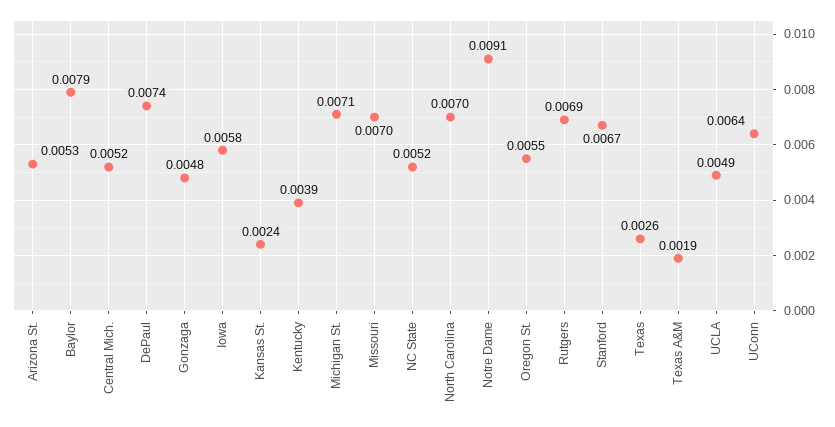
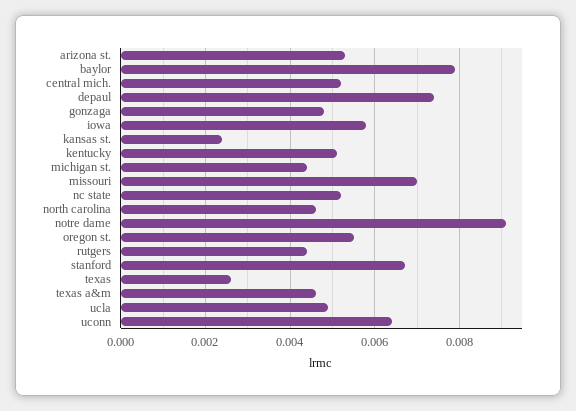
  {
    "Arizona St.": 0.0053,
    "Baylor": 0.0079,
    "Central Mich.": 0.0052,
    "DePaul": 0.0074,
    "Gonzaga": 0.0048,
    "Iowa": 0.0058,
    "Kansas St.": 0.0024,
-   "Kentucky": 0.0039,
+   "Kentucky": 0.005,
-   "Michigan St.": 0.0071,
+   "Michigan St.": 0.0045,
    "Missouri": 0.007,
    "NC State": 0.0052,
-   "North Carolina": 0.007,
+   "North Carolina": 0.0045,
    "Notre Dame": 0.0091,
    "Oregon St.": 0.0055,
-   "Rutgers": 0.0069,
+   "Rutgers": 0.0045,
    "Stanford": 0.0067,
    "Texas": 0.0026,
-   "Texas A&M": 0.0019,
+   "Texas A&M": 0.0045,
    "UCLA": 0.0049,
    "UConn": 0.0064
  }

